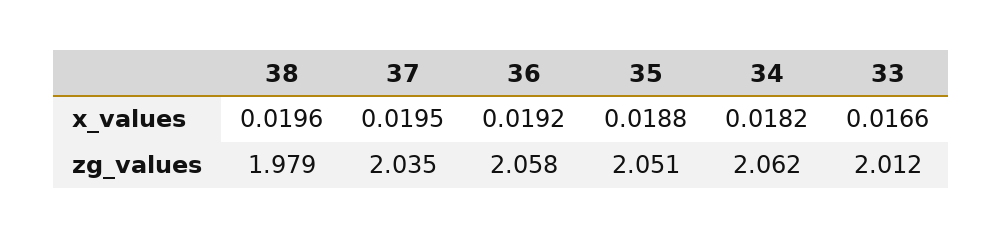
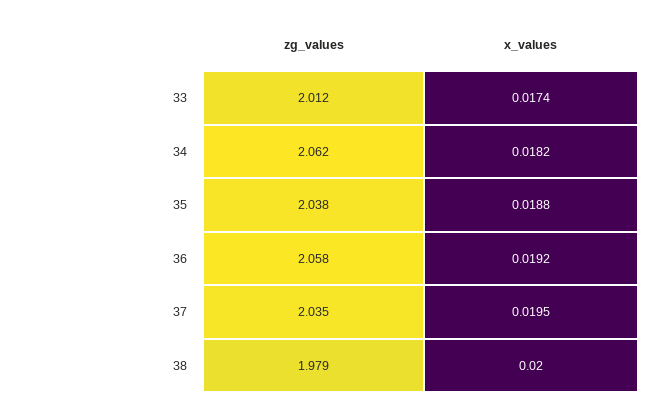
  {
    "38": {
-     "x_values": 0.0196,
+     "x_values": 0.02,
      "zg_values": 1.979
    },
    "37": {
      "x_values": 0.0195,
      "zg_values": 2.035
    },
    "36": {
      "x_values": 0.0192,
      "zg_values": 2.058
    },
    "35": {
      "x_values": 0.0188,
-     "zg_values": 2.051
+     "zg_values": 2.038
    },
    "34": {
      "x_values": 0.0182,
      "zg_values": 2.062
    },
    "33": {
-     "x_values": 0.0166,
+     "x_values": 0.0174,
      "zg_values": 2.012
    }
  }

